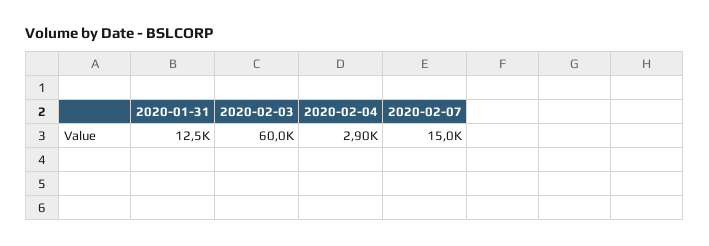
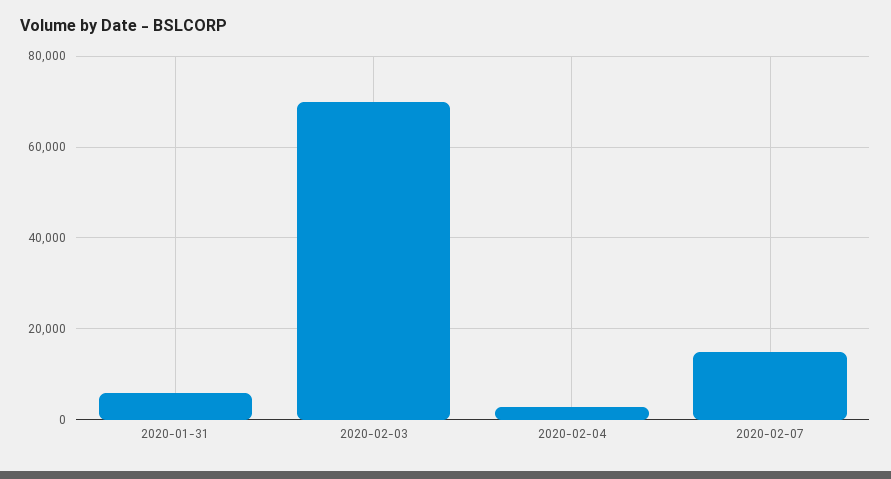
  {
-   "2020-01-31": 12500,
+   "2020-01-31": 6000,
-   "2020-02-03": 60000,
+   "2020-02-03": 70000,
    "2020-02-04": 2900,
    "2020-02-07": 15000
  }

